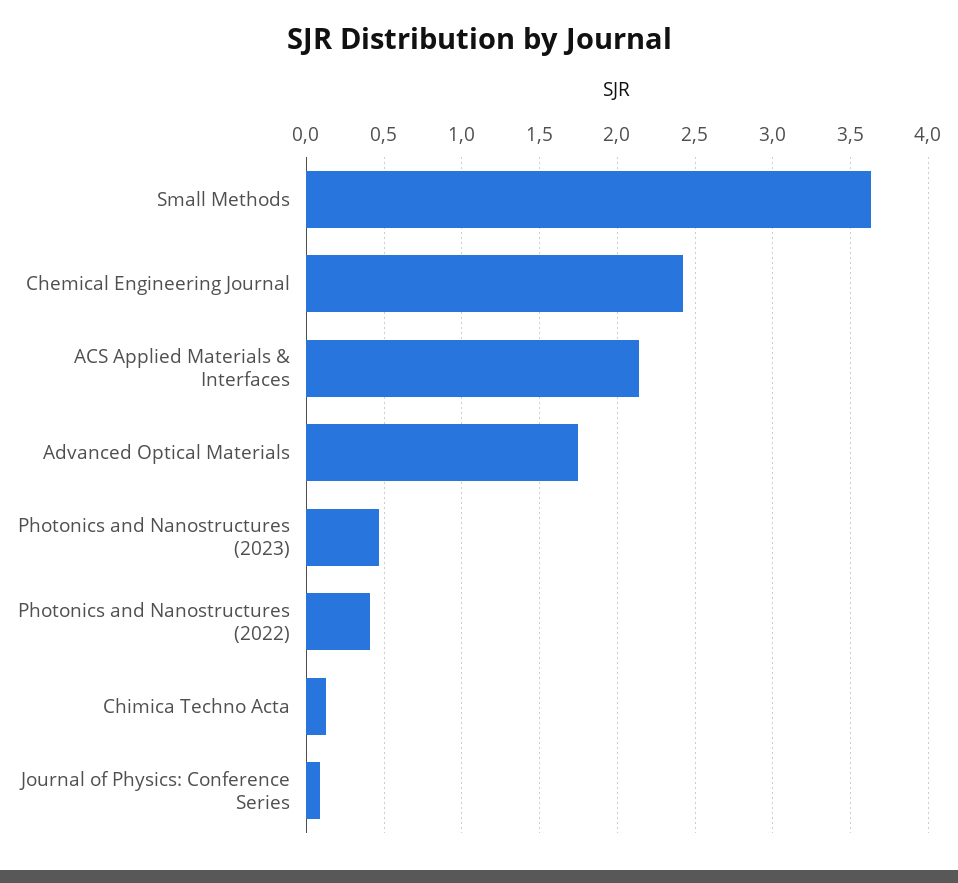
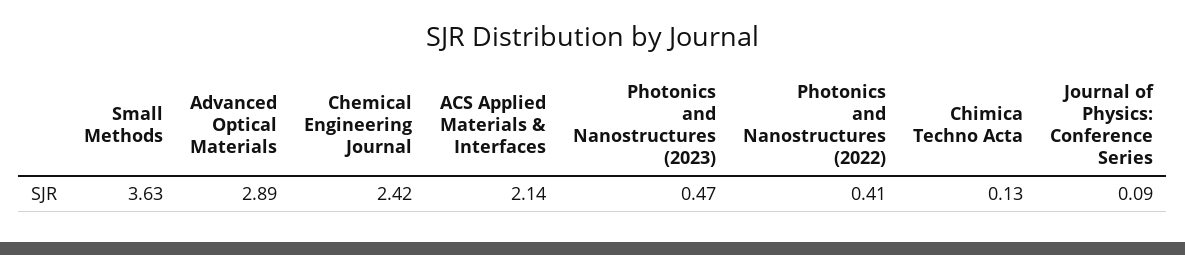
  {
    "Small Methods": 3.63,
    "Chemical Engineering Journal": 2.42,
    "ACS Applied Materials & Interfaces": 2.14,
-   "Advanced Optical Materials": 1.75,
+   "Advanced Optical Materials": 2.89,
    "Photonics and Nanostructures (2023)": 0.47,
    "Photonics and Nanostructures (2022)": 0.41,
    "Chimica Techno Acta": 0.13,
    "Journal of Physics: Conference Series": 0.09
  }

